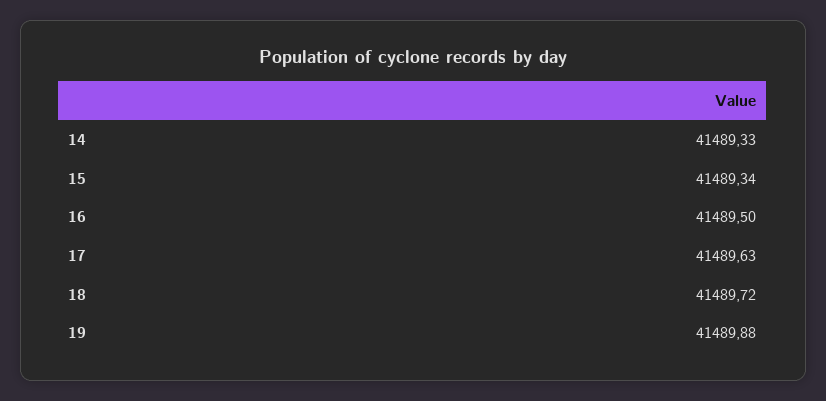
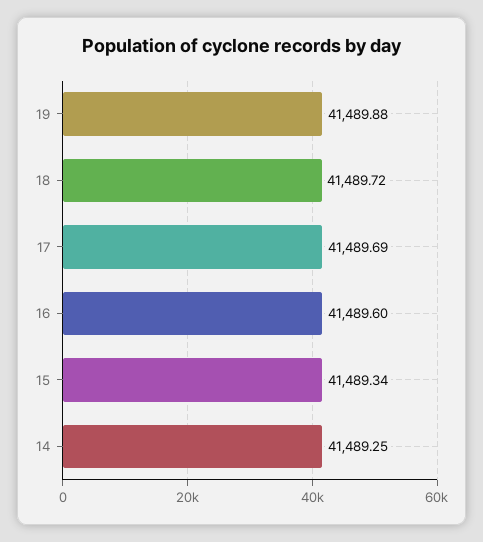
  {
-   "14": 41489.33,
+   "14": 41489.25,
    "15": 41489.34,
-   "16": 41489.5,
+   "16": 41489.6,
-   "17": 41489.63,
+   "17": 41489.69,
    "18": 41489.72,
    "19": 41489.88
  }

